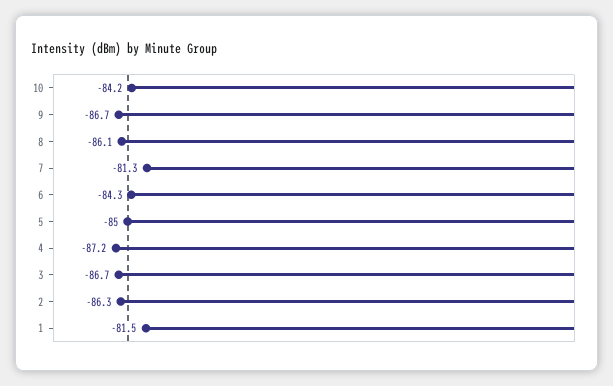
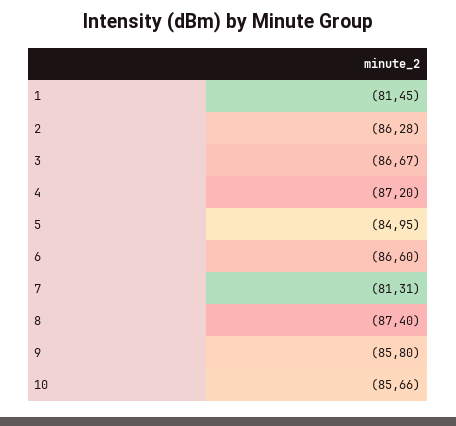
  {
-   "10": -84.2,
+   "10": -85.66,
-   "9": -86.7,
+   "9": -85.8,
-   "8": -86.1,
+   "8": -87.4,
    "7": -81.31,
-   "6": -84.3,
+   "6": -86.6,
    "5": -84.95,
    "4": -87.2,
    "3": -86.67,
    "2": -86.28,
    "1": -81.45
  }

